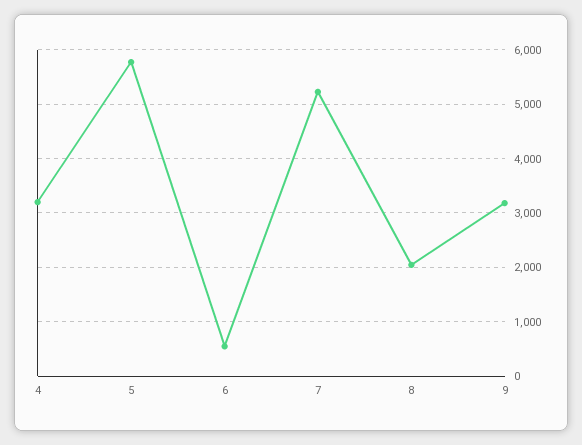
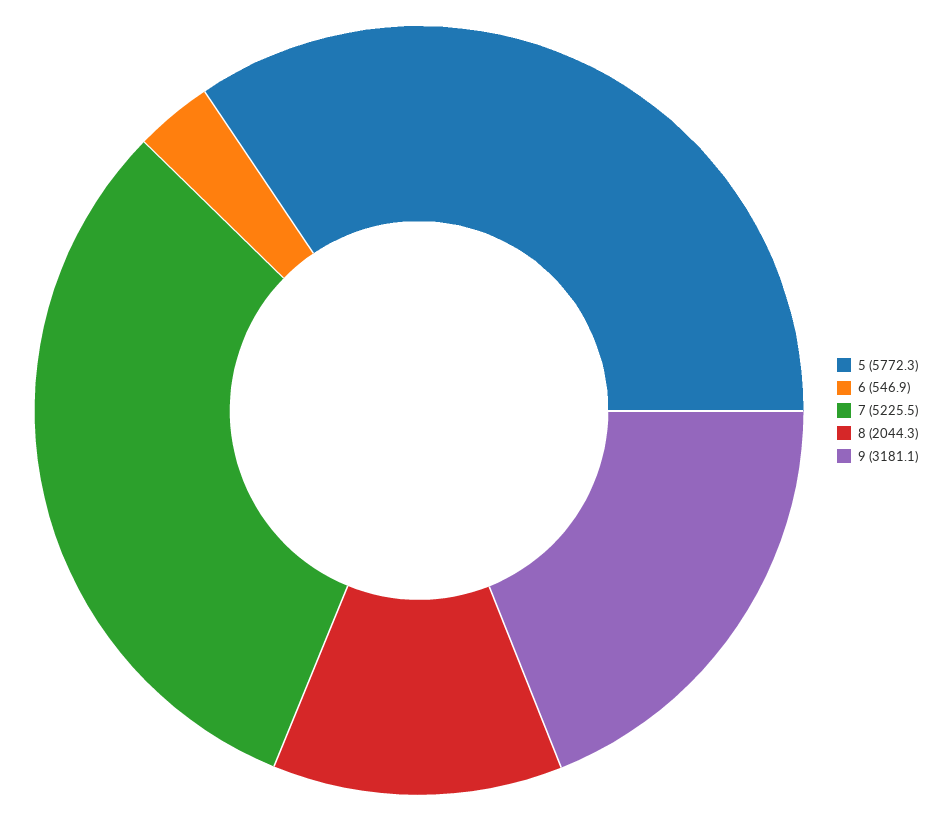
  {
-   "4": 3200,
    "5": 5772.3,
    "6": 546.9,
    "7": 5225.5,
    "8": 2044.3,
    "9": 3181.1
  }

